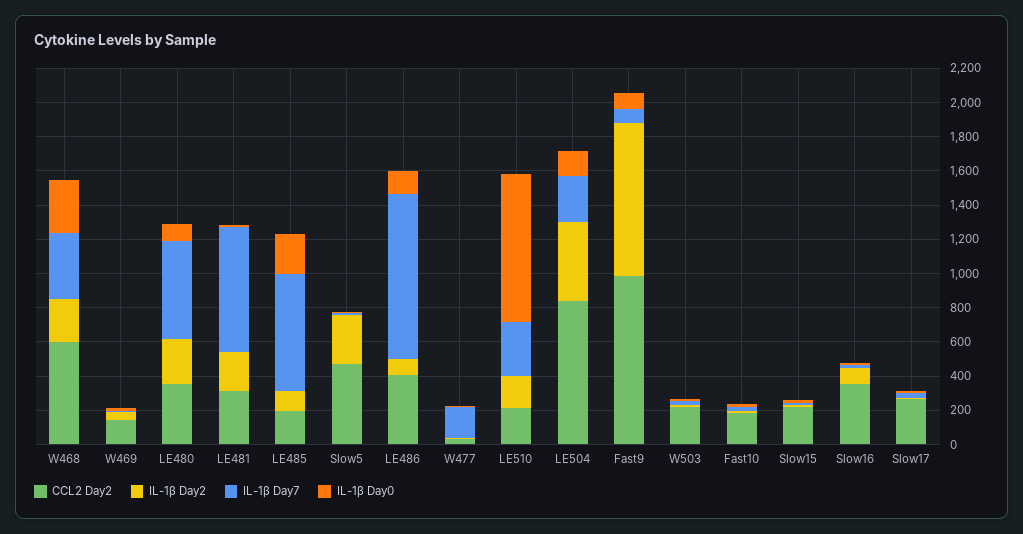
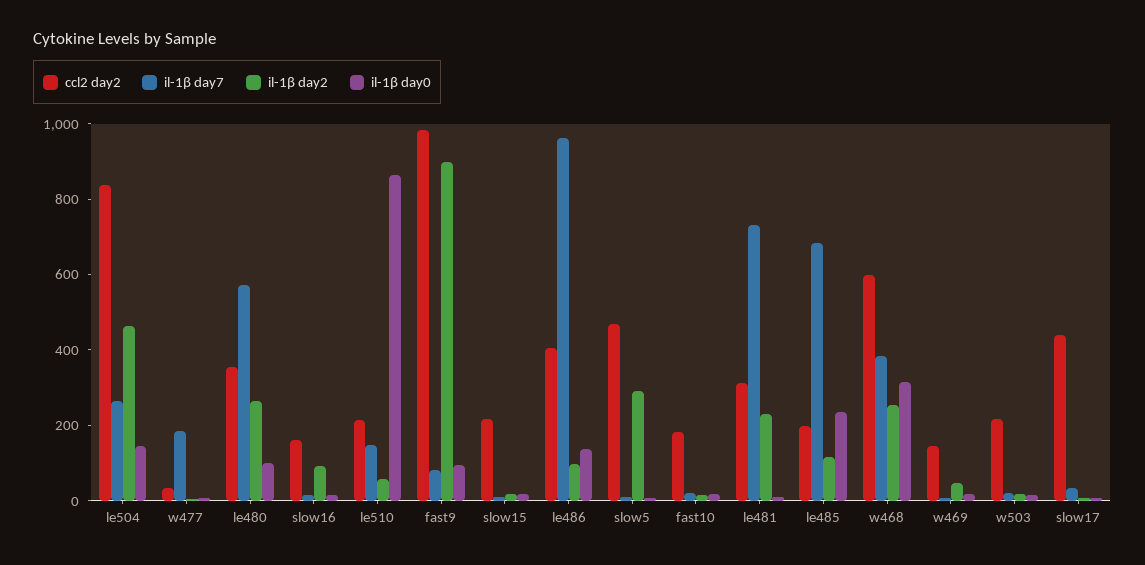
  {
    "CCL2 Day2": {
      "W468": 600,
      "W469": 150,
      "LE480": 350,
      "LE481": 300,
      "LE485": 200,
      "Slow5": 450,
      "LE486": 400,
      "W477": 50,
      "LE510": 200,
      "LE504": 850,
      "Fast9": 1000,
      "W503": 200,
      "Fast10": 200,
      "Slow15": 200,
-     "Slow16": 350,
+     "Slow16": 150,
-     "Slow17": 250
+     "Slow17": 450
    },
    "IL-1β Day2": {
      "W468": 250,
      "W469": 50,
      "LE480": 250,
      "LE481": 250,
      "LE485": 100,
      "Slow5": 300,
      "LE486": 100,
      "W477": 0,
-     "LE510": 200,
+     "LE510": 50,
      "LE504": 450,
      "Fast9": 900,
      "W503": 0,
      "Fast10": 0,
      "Slow15": 0,
      "Slow16": 100,
      "Slow17": 0
    },
    "IL-1β Day7": {
      "W468": 400,
      "W469": 0,
      "LE480": 550,
      "LE481": 750,
      "LE485": 700,
      "Slow5": 0,
      "LE486": 950,
      "W477": 200,
-     "LE510": 300,
+     "LE510": 150,
      "LE504": 250,
      "Fast9": 100,
      "W503": 0,
      "Fast10": 0,
      "Slow15": 0,
      "Slow16": 0,
      "Slow17": 50
    },
    "IL-1β Day0": {
      "W468": 300,
      "W469": 0,
      "LE480": 100,
      "LE481": 0,
      "LE485": 250,
      "Slow5": 0,
      "LE486": 150,
      "W477": 0,
      "LE510": 850,
      "LE504": 150,
      "Fast9": 100,
      "W503": 0,
      "Fast10": 0,
      "Slow15": 0,
      "Slow16": 0,
      "Slow17": 0
    }
  }

